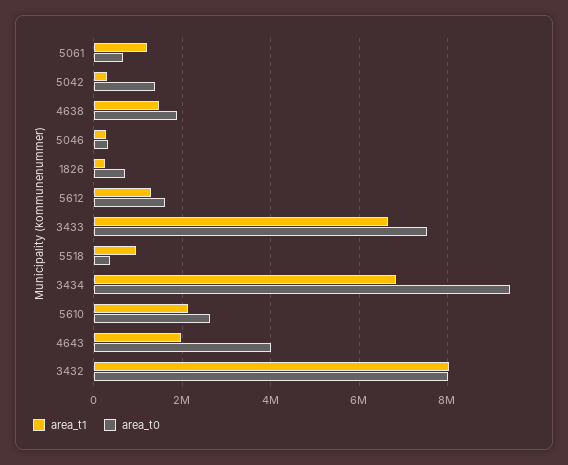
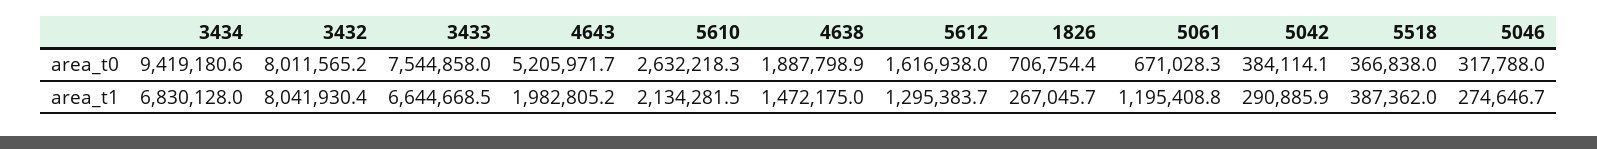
  {
    "area_t1": {
      "5061": 1195408.8,
      "5042": 290885.9,
      "4638": 1472175,
      "5046": 274646.7,
      "1826": 267045.7,
      "5612": 1295383.7,
      "3433": 6644668.5,
-     "5518": 1000000,
+     "5518": 387362,
      "3434": 6830128,
      "5610": 2134281.5,
      "4643": 1982805.2,
      "3432": 8041930.4
    },
    "area_t0": {
      "5061": 671028.3,
-     "5042": 1400000,
+     "5042": 384114.1,
      "4638": 1887798.9,
      "5046": 317788,
      "1826": 706754.4,
      "5612": 1616938,
      "3433": 7544858,
      "5518": 366838,
      "3434": 9419180.6,
      "5610": 2632218.3,
-     "4643": 4000000,
+     "4643": 5205971.7,
      "3432": 8011565.2
    }
  }

